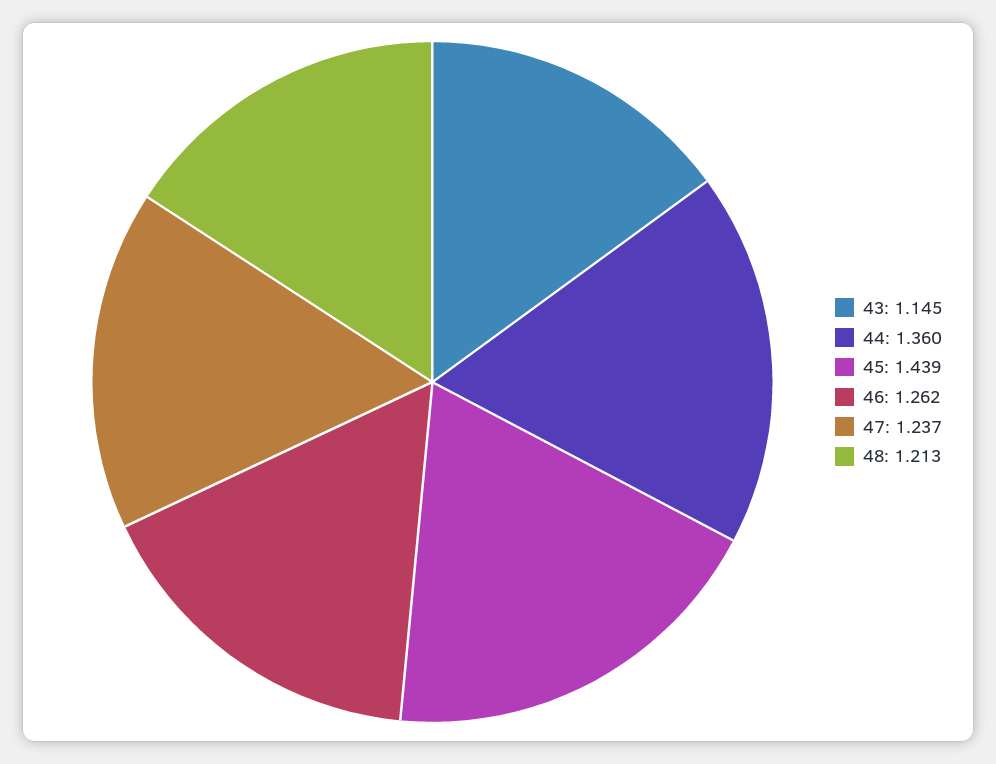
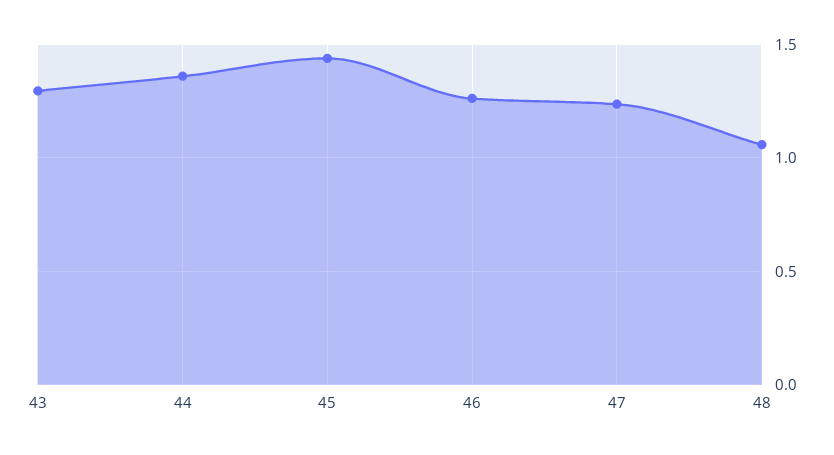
  {
-   "43": 1.145,
+   "43": 1.3,
    "44": 1.36,
    "45": 1.439,
    "46": 1.262,
    "47": 1.237,
-   "48": 1.213
+   "48": 1.05
  }

